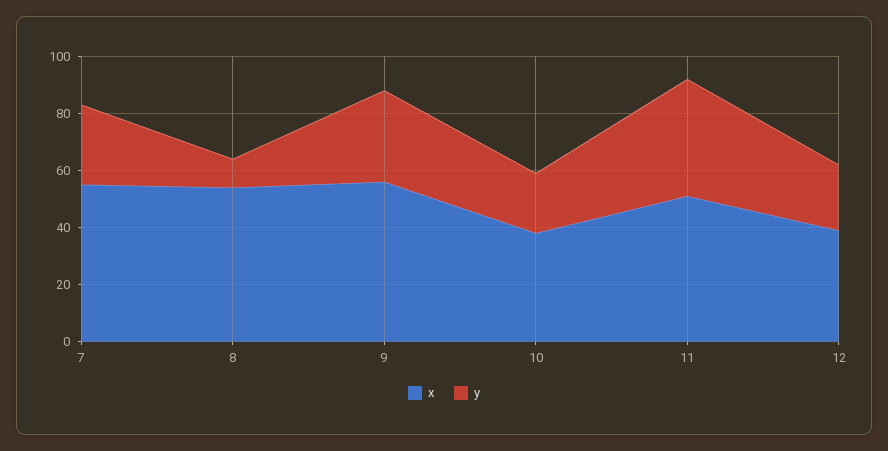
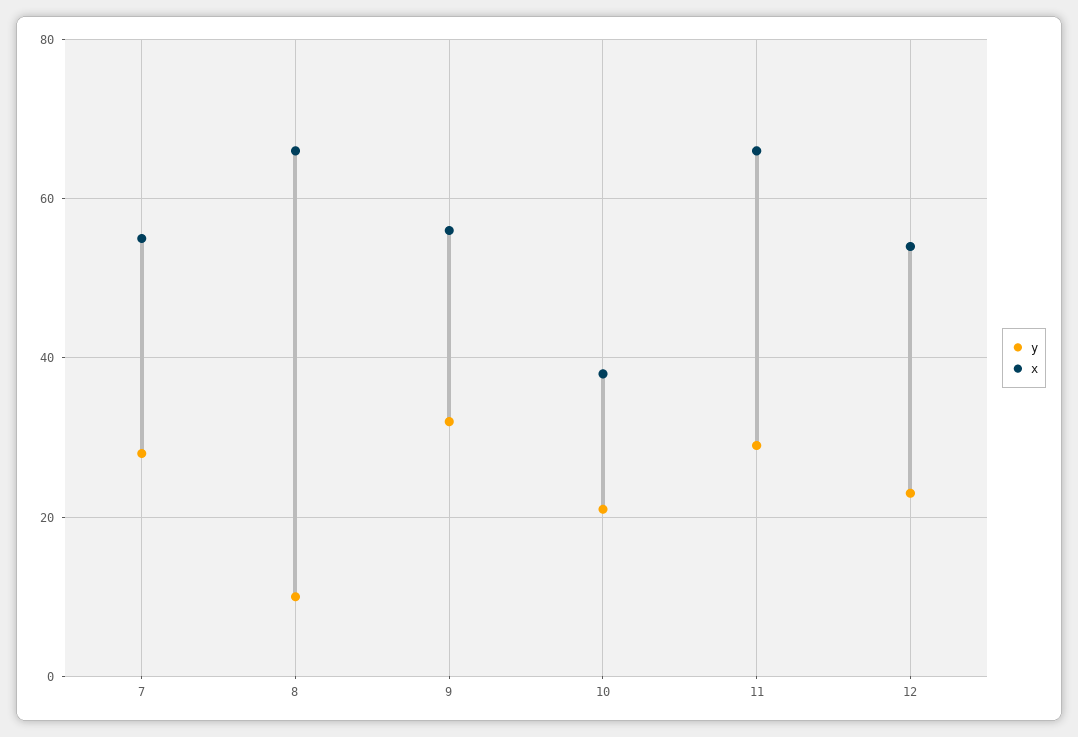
  {
    "x": {
      "7": 55,
-     "8": 55,
+     "8": 65,
      "9": 55,
      "10": 40,
-     "11": 50,
+     "11": 65,
-     "12": 40
+     "12": 55
    },
    "y": {
      "7": 30,
      "8": 10,
      "9": 30,
      "10": 20,
-     "11": 40,
+     "11": 30,
      "12": 25
    }
  }

